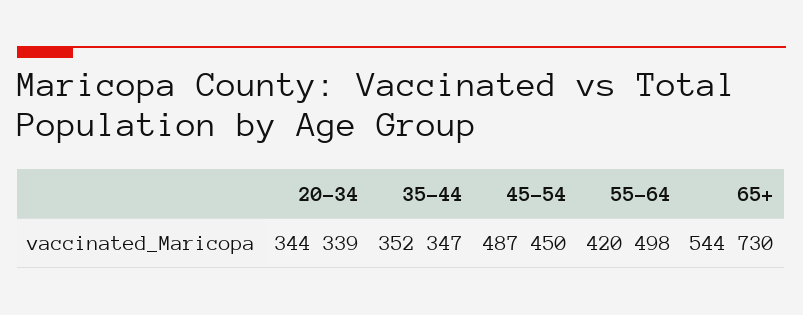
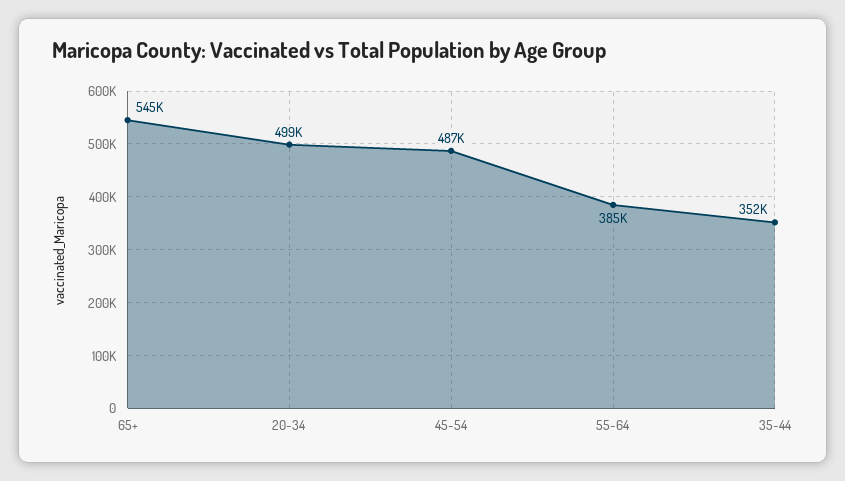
  {
-   "20-34": 344339,
+   "20-34": 499000,
    "35-44": 352347,
    "45-54": 487450,
-   "55-64": 420498,
+   "55-64": 385000,
    "65+": 544730
  }

